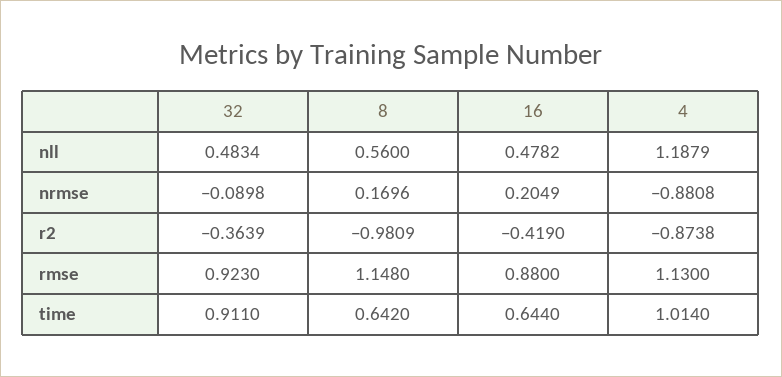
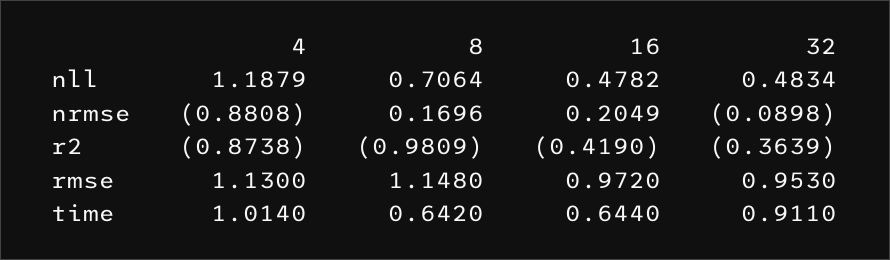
  {
    "32": {
      "nll": 0.4834,
      "nrmse": -0.0898,
      "r2": -0.3639,
-     "rmse": 0.923,
+     "rmse": 0.953,
      "time": 0.911
    },
    "8": {
-     "nll": 0.56,
+     "nll": 0.7064,
      "nrmse": 0.1696,
      "r2": -0.9809,
      "rmse": 1.148,
      "time": 0.642
    },
    "16": {
      "nll": 0.4782,
      "nrmse": 0.2049,
      "r2": -0.419,
-     "rmse": 0.88,
+     "rmse": 0.972,
      "time": 0.644
    },
    "4": {
      "nll": 1.1879,
      "nrmse": -0.8808,
      "r2": -0.8738,
      "rmse": 1.13,
      "time": 1.014
    }
  }

